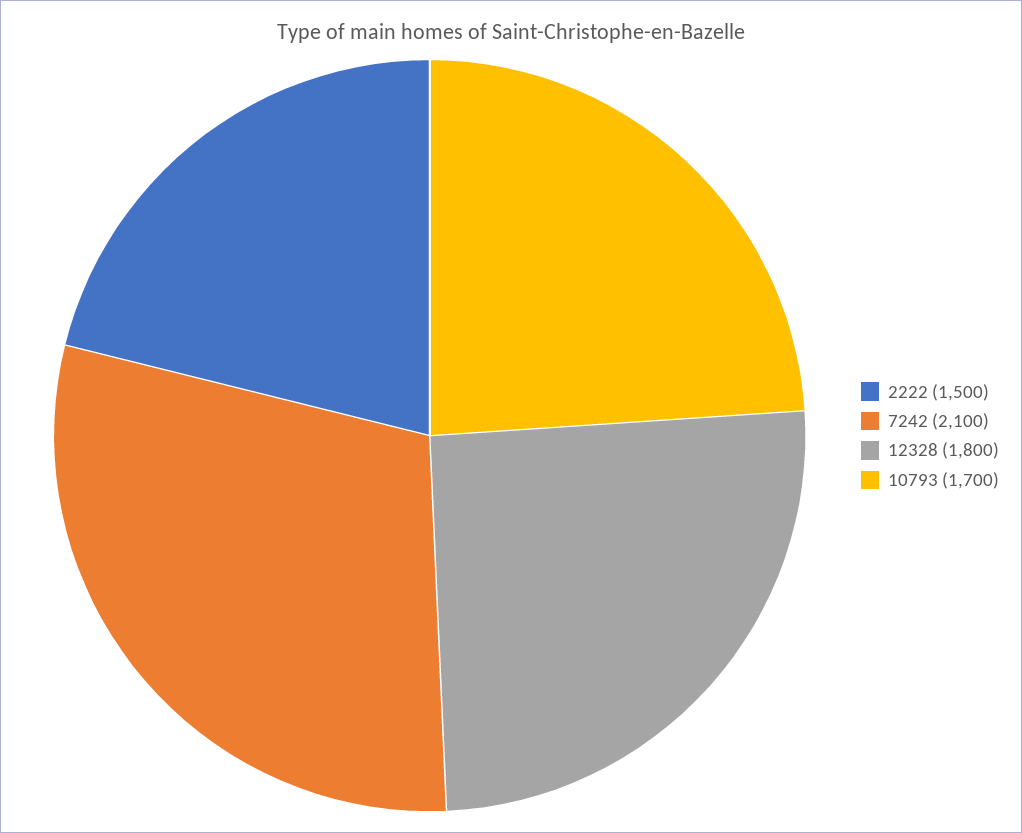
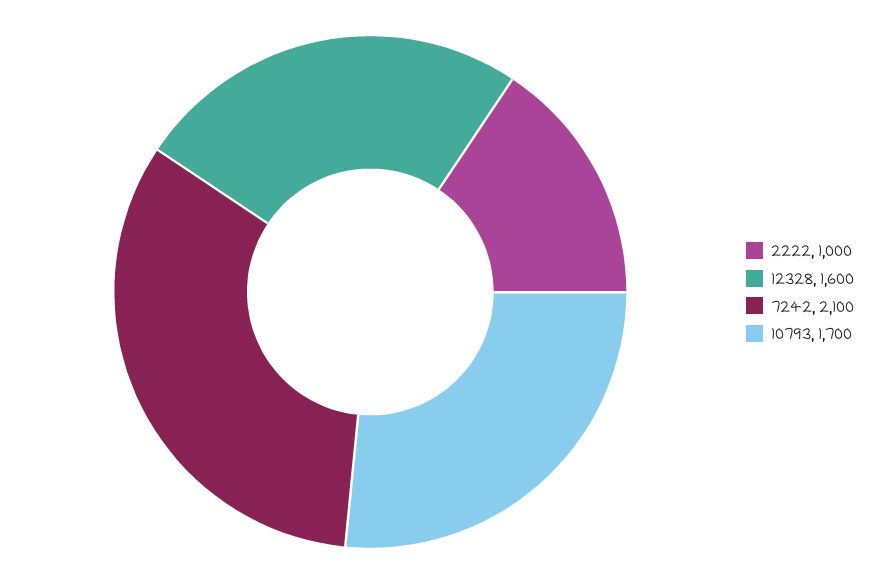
  {
-   "2222": 1500,
+   "2222": 1000,
    "7242": 2100,
-   "12328": 1800,
+   "12328": 1600,
    "10793": 1700
  }

